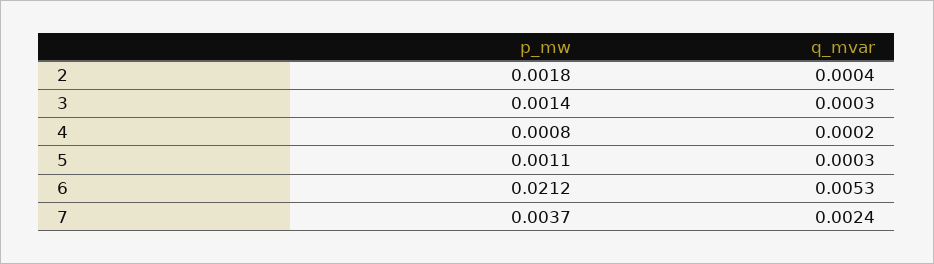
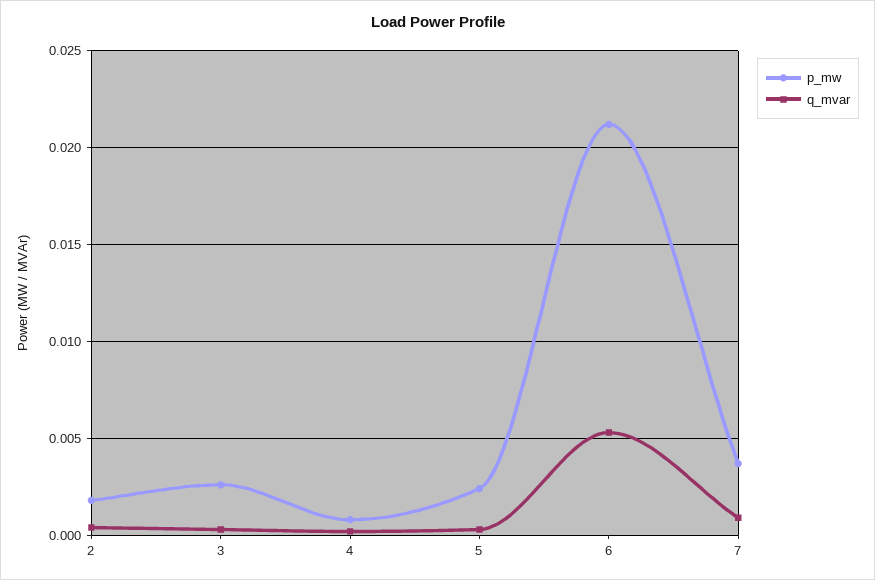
  {
    "p_mw": {
      "2": 0.0018,
-     "3": 0.0014,
+     "3": 0.0025,
      "4": 0.0008,
-     "5": 0.0011,
+     "5": 0.0025,
      "6": 0.0212,
      "7": 0.0037
    },
    "q_mvar": {
      "2": 0.0004,
      "3": 0.0003,
      "4": 0.0002,
      "5": 0.0003,
      "6": 0.0053,
-     "7": 0.0024
+     "7": 0.001
    }
  }

